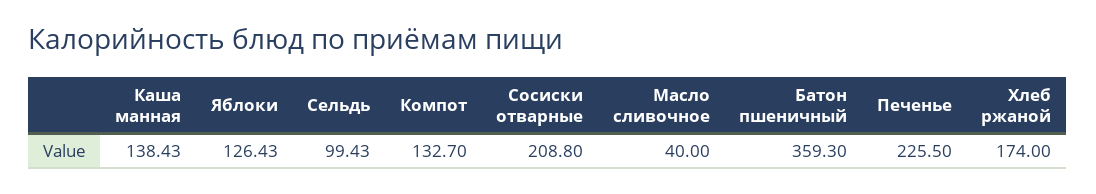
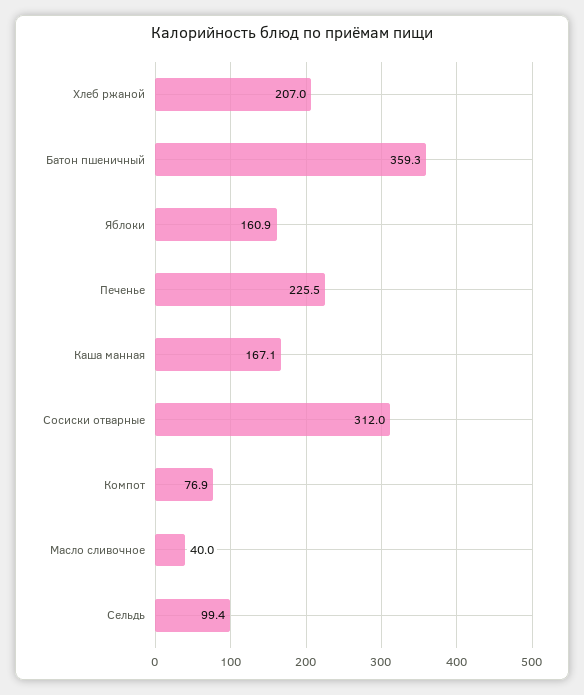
  {
-   "Каша манная": 138.43,
+   "Каша манная": 167.1,
-   "Яблоки": 126.43,
+   "Яблоки": 160.9,
    "Сельдь": 99.43,
-   "Компот": 132.7,
+   "Компот": 76.9,
-   "Сосиски отварные": 208.8,
+   "Сосиски отварные": 312,
    "Масло сливочное": 40,
    "Батон пшеничный": 359.3,
    "Печенье": 225.5,
-   "Хлеб ржаной": 174
+   "Хлеб ржаной": 207
  }

